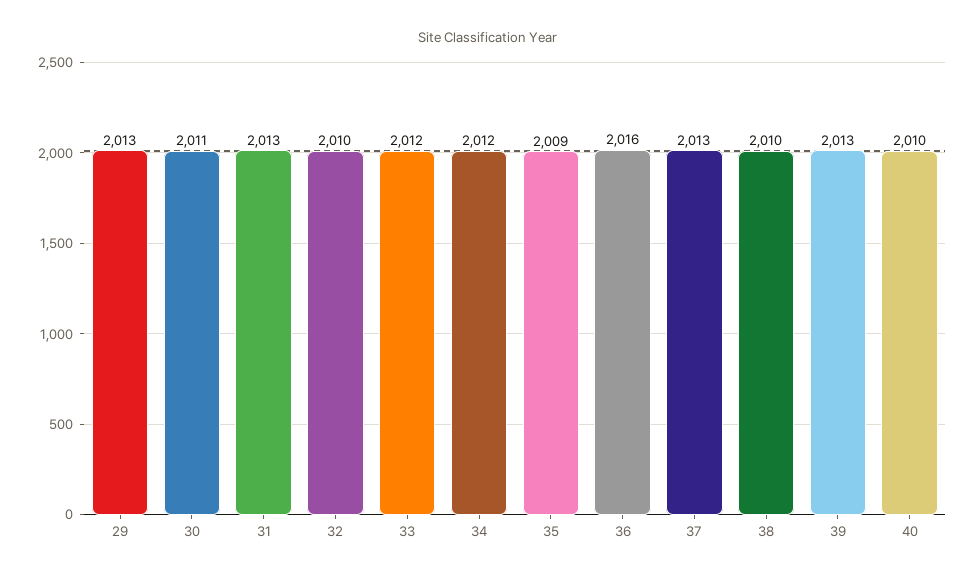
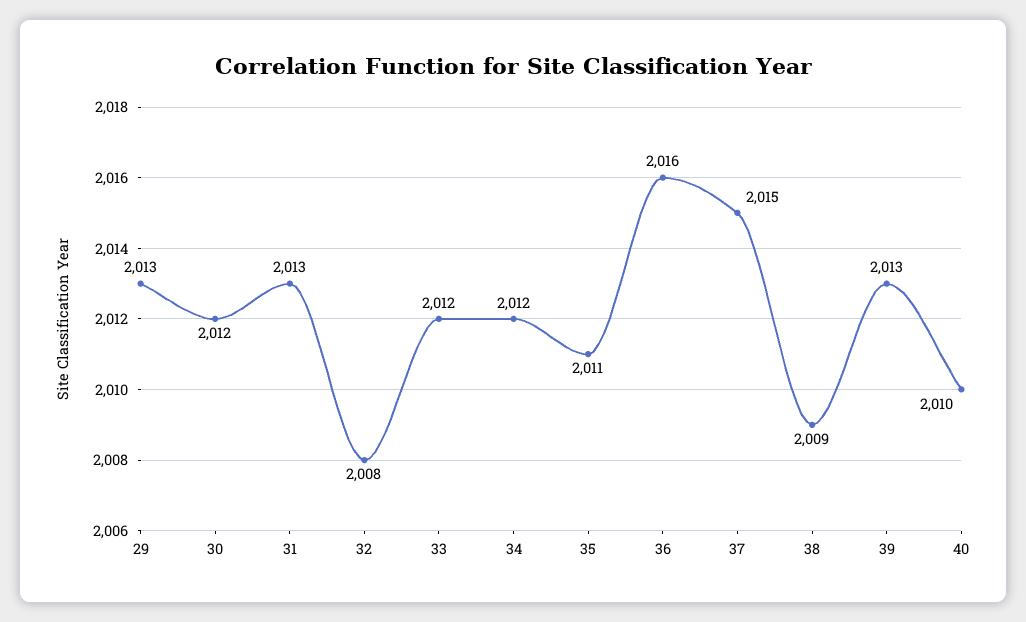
  {
    "29": 2013,
-   "30": 2011,
+   "30": 2012,
    "31": 2013,
-   "32": 2010,
+   "32": 2008,
    "33": 2012,
    "34": 2012,
-   "35": 2009,
+   "35": 2011,
    "36": 2016,
-   "37": 2013,
+   "37": 2015,
-   "38": 2010,
+   "38": 2009,
    "39": 2013,
    "40": 2010
  }

